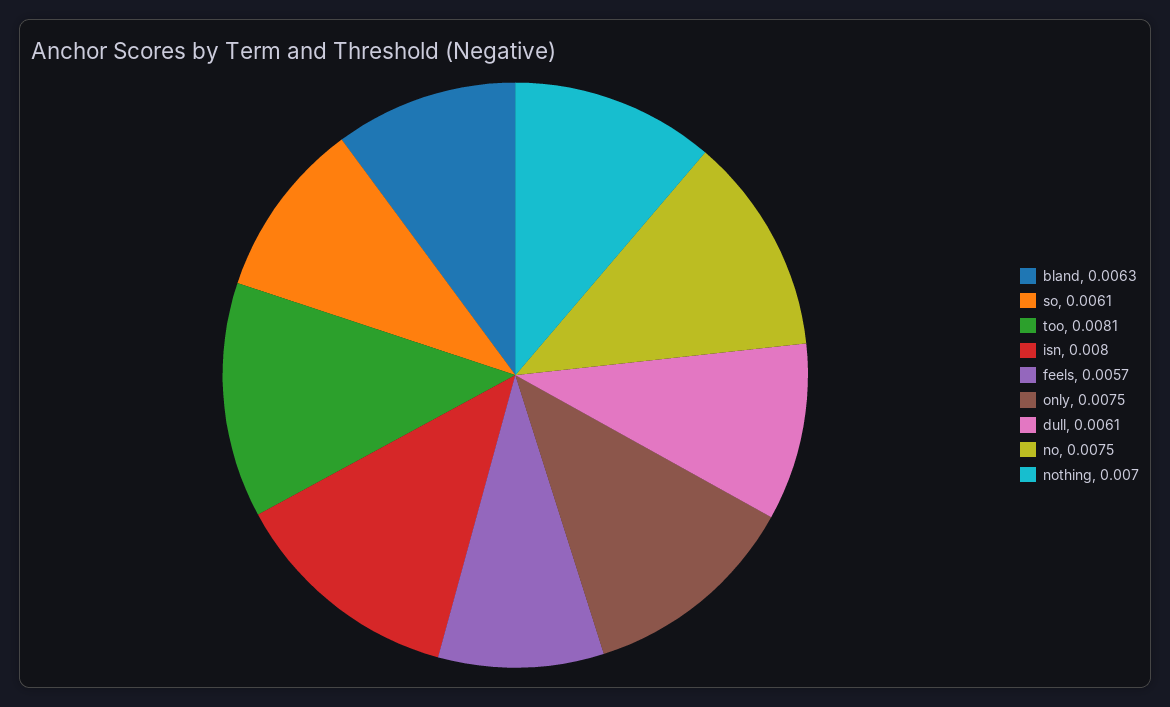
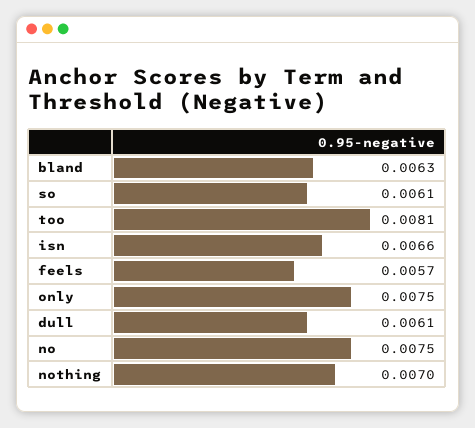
  {
    "bland": 0.0063,
    "so": 0.0061,
    "too": 0.0081,
-   "isn": 0.008,
+   "isn": 0.0066,
    "feels": 0.0057,
    "only": 0.0075,
    "dull": 0.0061,
    "no": 0.0075,
    "nothing": 0.007
  }

